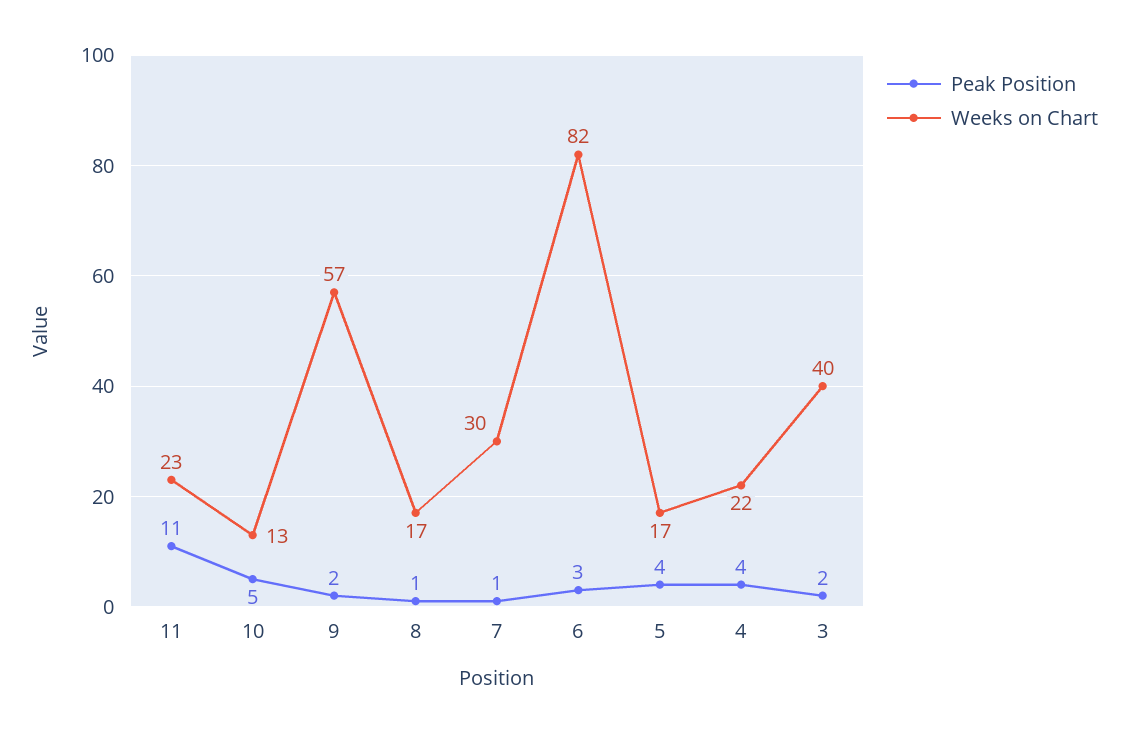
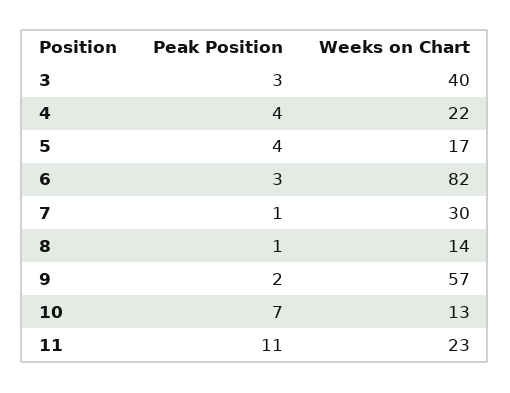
  {
    "Peak Position": {
      "11": 11,
-     "10": 5,
+     "10": 7,
      "9": 2,
      "8": 1,
      "7": 1,
      "6": 3,
      "5": 4,
      "4": 4,
-     "3": 2
+     "3": 3
    },
    "Weeks on Chart": {
      "11": 23,
      "10": 13,
      "9": 57,
-     "8": 17,
+     "8": 14,
      "7": 30,
      "6": 82,
      "5": 17,
      "4": 22,
      "3": 40
    }
  }

